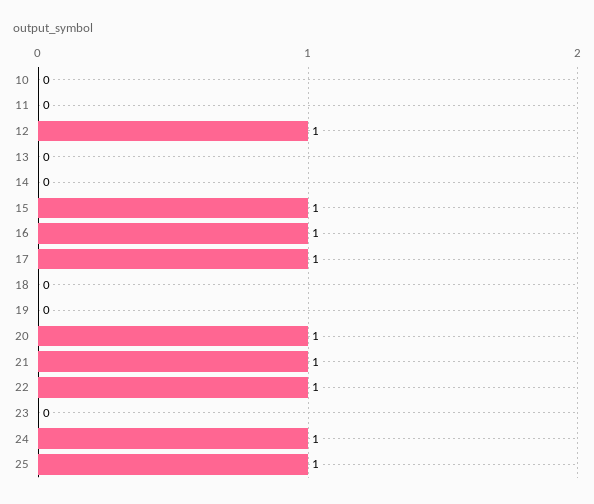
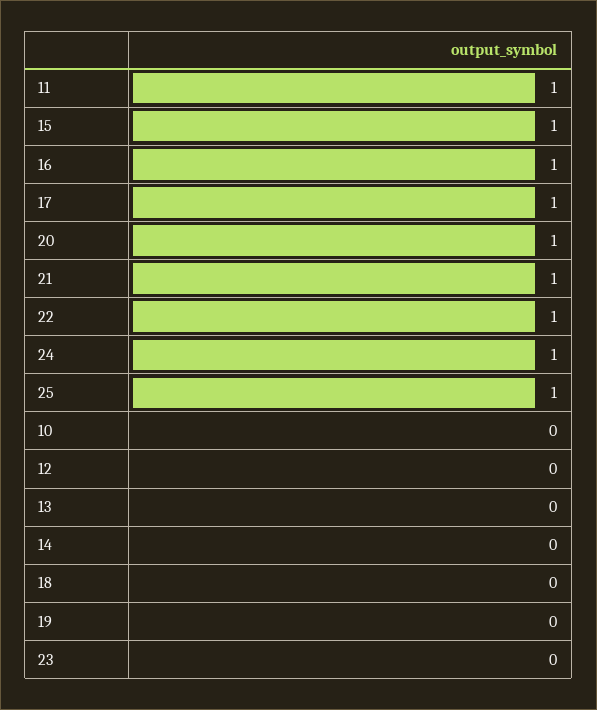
  {
    "10": 0,
-   "11": 0,
+   "11": 1,
-   "12": 1,
+   "12": 0,
    "13": 0,
    "14": 0,
    "15": 1,
    "16": 1,
    "17": 1,
    "18": 0,
    "19": 0,
    "20": 1,
    "21": 1,
    "22": 1,
    "23": 0,
    "24": 1,
    "25": 1
  }

